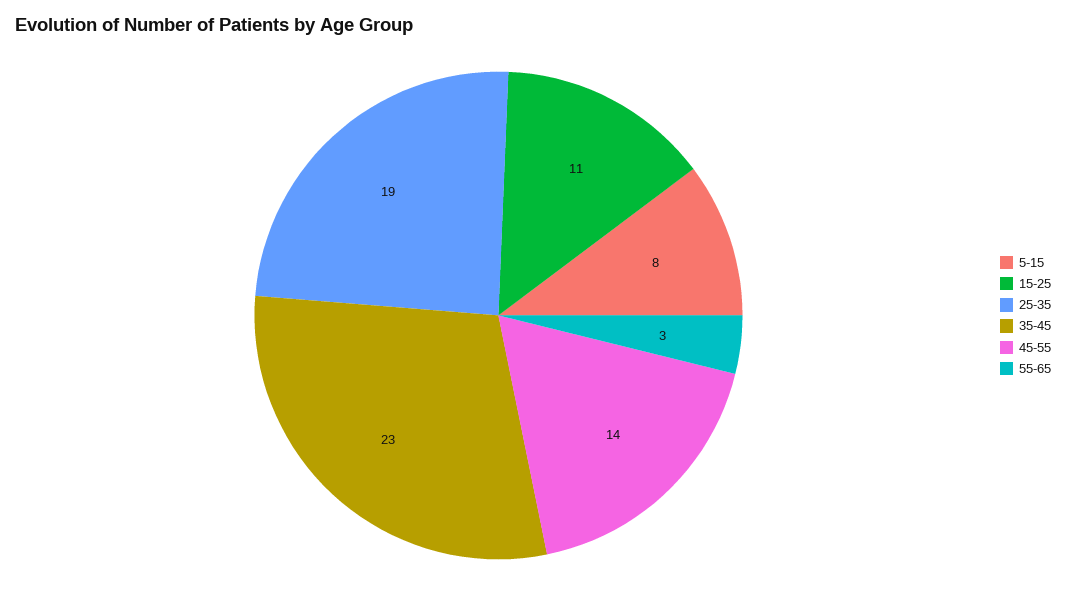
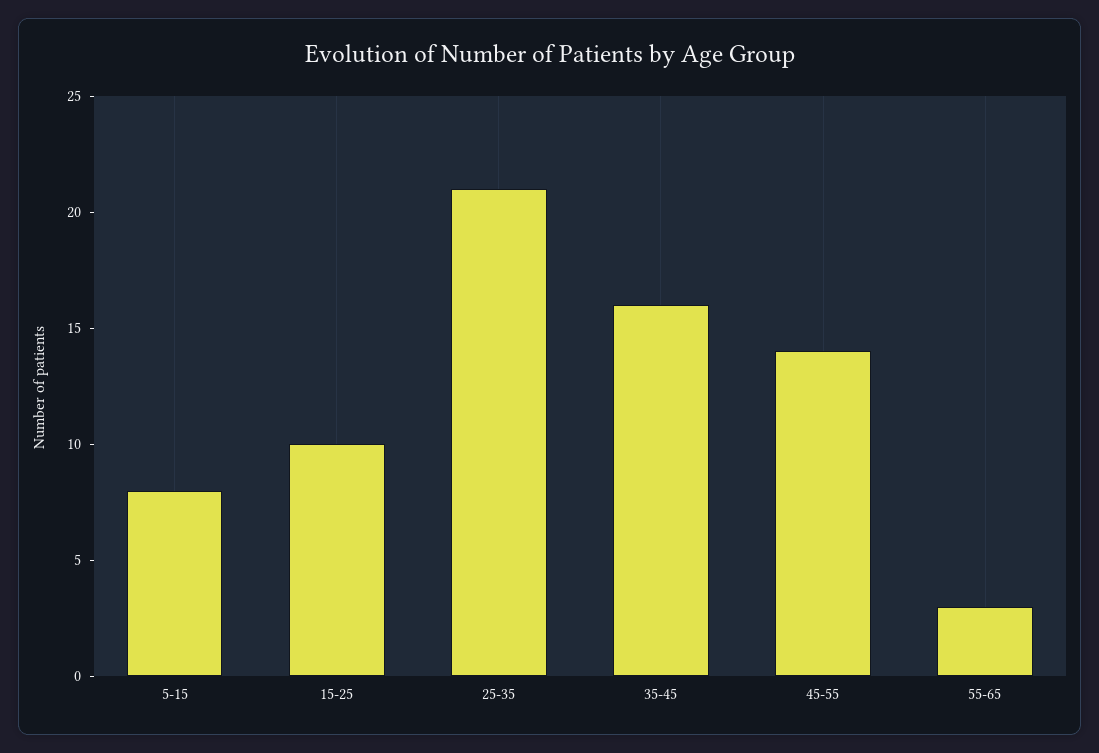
  {
    "5-15": 8,
-   "15-25": 11,
+   "15-25": 10,
-   "25-35": 19,
+   "25-35": 21,
-   "35-45": 23,
+   "35-45": 16,
    "45-55": 14,
    "55-65": 3
  }

